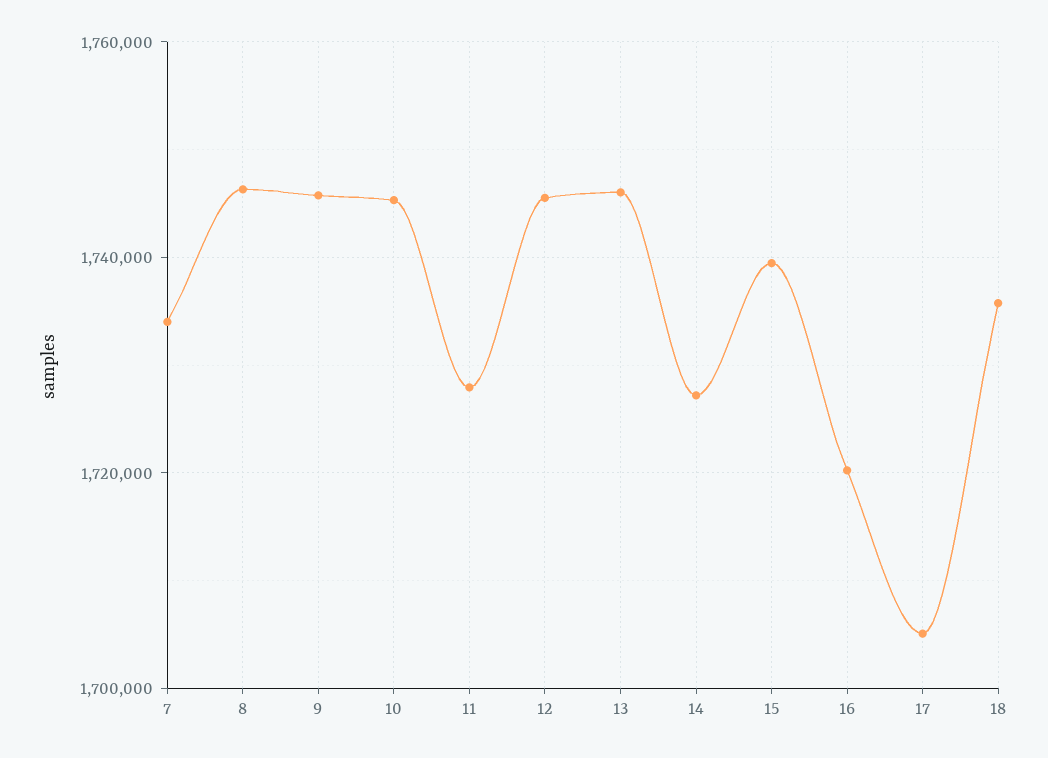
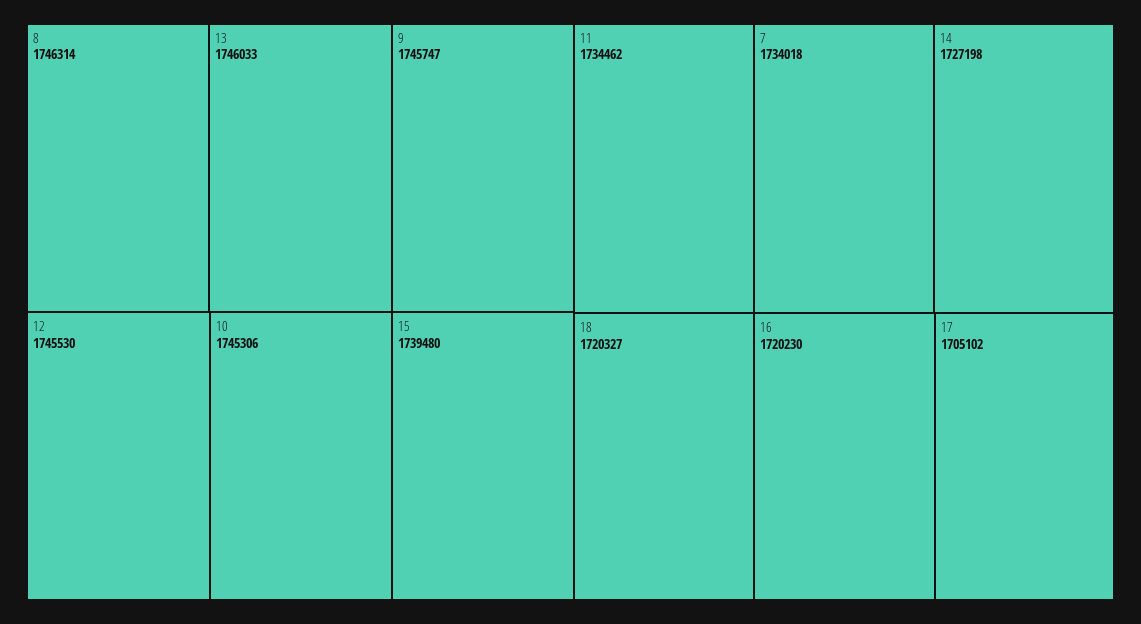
  {
    "7": 1734018,
    "8": 1746314,
    "9": 1745747,
    "10": 1745306,
-   "11": 1728000,
+   "11": 1734462,
    "12": 1745530,
    "13": 1746033,
    "14": 1727198,
    "15": 1739480,
    "16": 1720230,
    "17": 1705102,
-   "18": 1736000
+   "18": 1720327
  }

